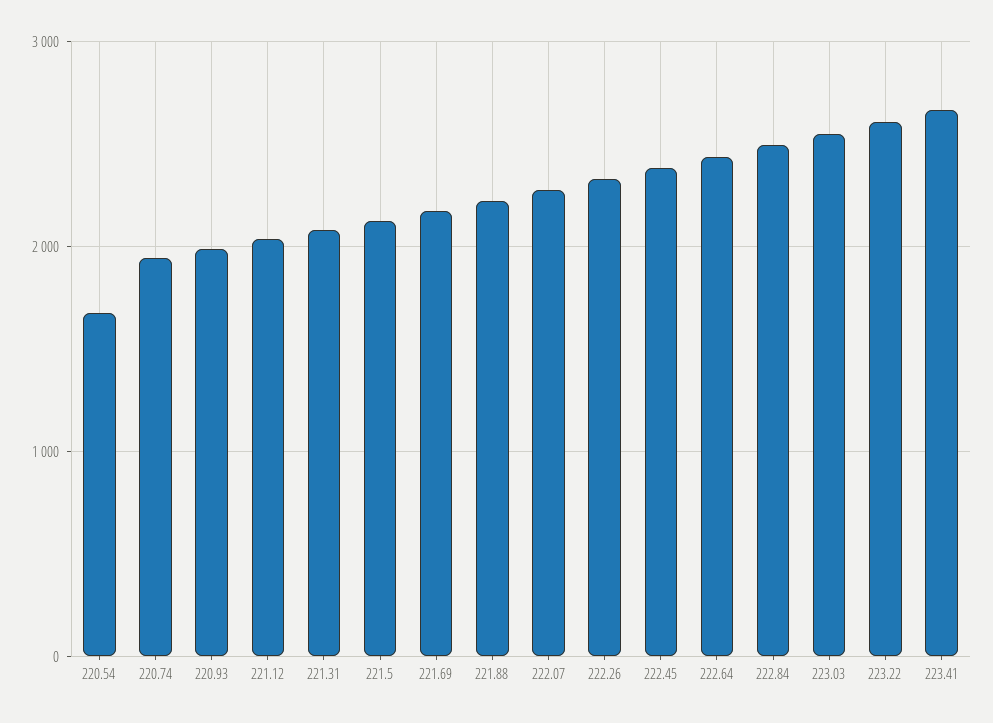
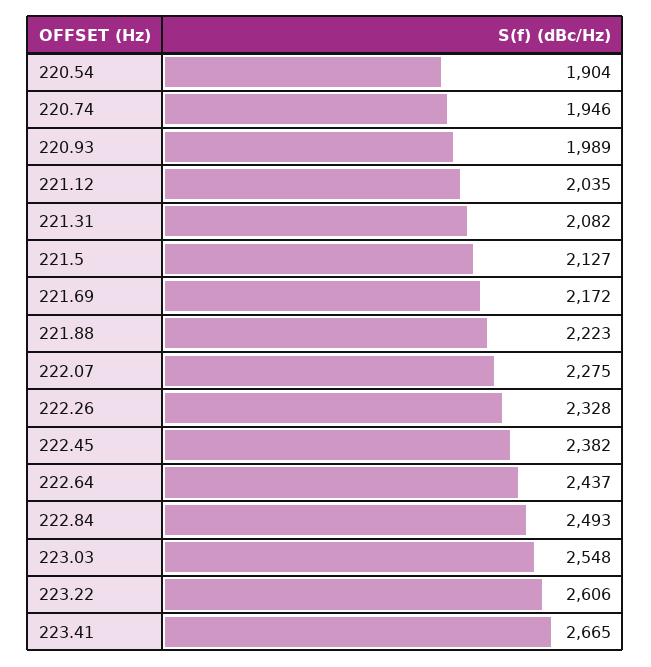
  {
-   "220.54": 1700,
+   "220.54": 1904,
    "220.74": 1946,
    "220.93": 1989,
    "221.12": 2035,
    "221.31": 2082,
    "221.5": 2127,
    "221.69": 2172,
    "221.88": 2223,
    "222.07": 2275,
    "222.26": 2328,
    "222.45": 2382,
    "222.64": 2437,
    "222.84": 2493,
    "223.03": 2548,
    "223.22": 2606,
    "223.41": 2665
  }

